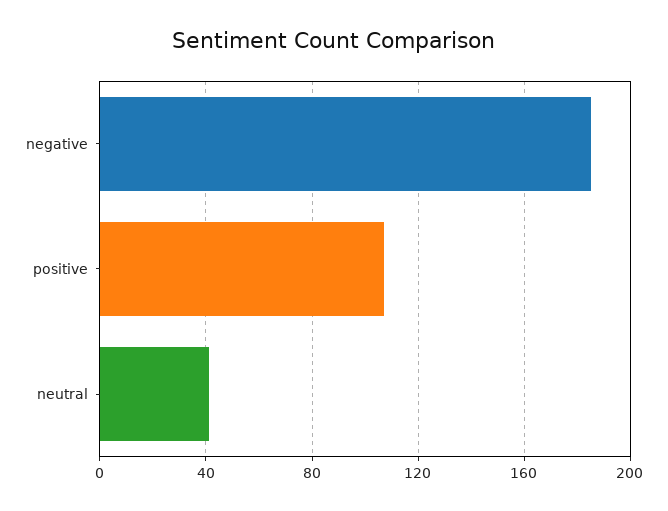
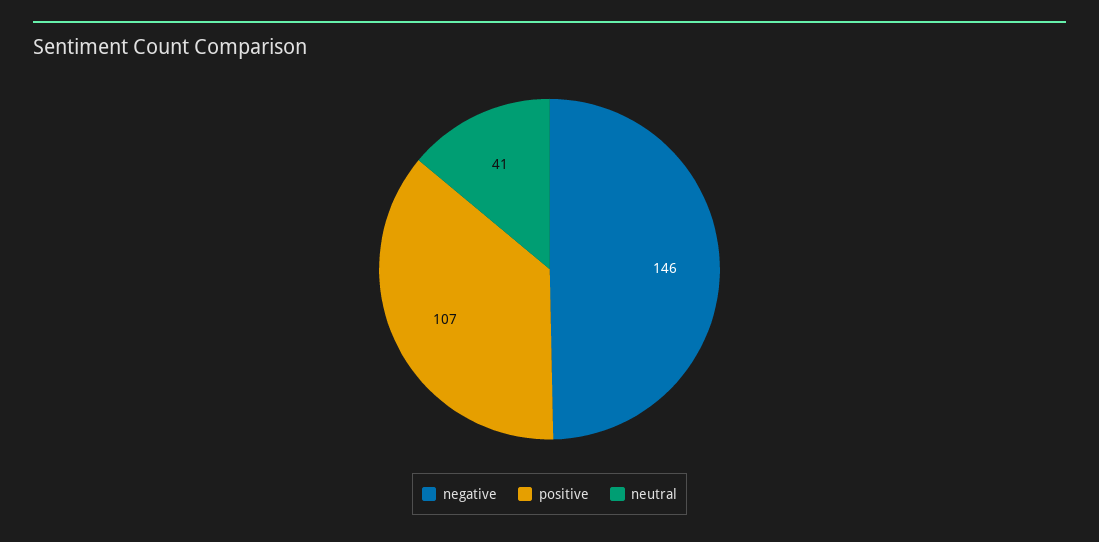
  {
-   "negative": 185,
+   "negative": 146,
    "positive": 107,
    "neutral": 41
  }

